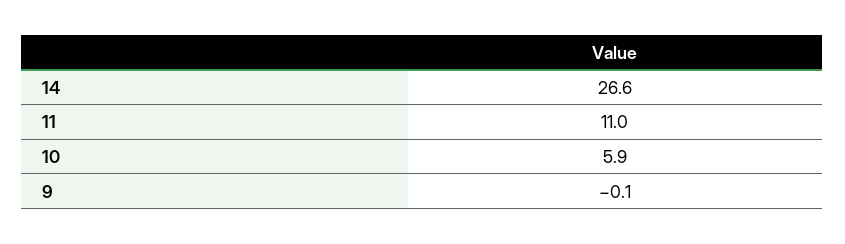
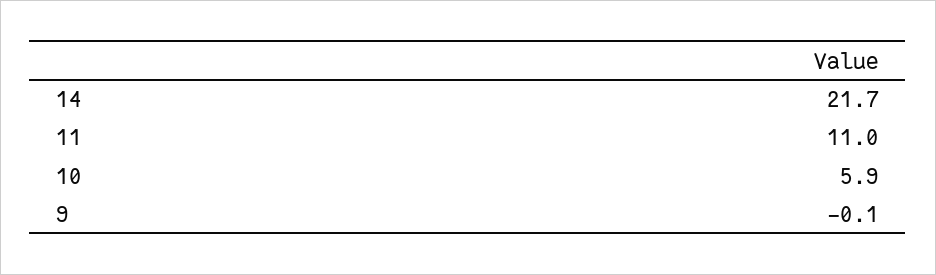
  {
-   "14": 26.6,
+   "14": 21.7,
    "11": 11,
    "10": 5.9,
    "9": -0.1
  }

